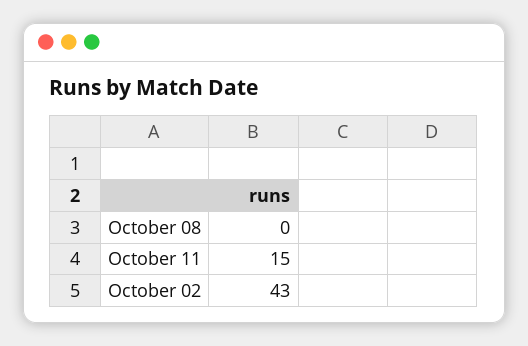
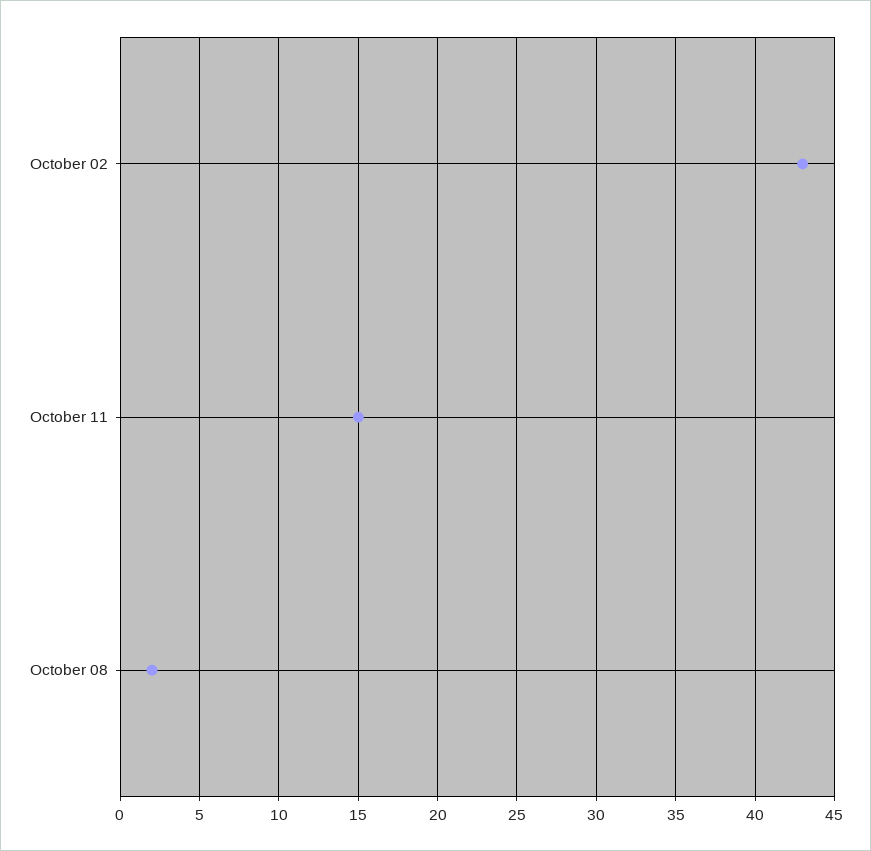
  {
-   "October 08": 0,
+   "October 08": 2,
    "October 11": 15,
    "October 02": 43
  }

